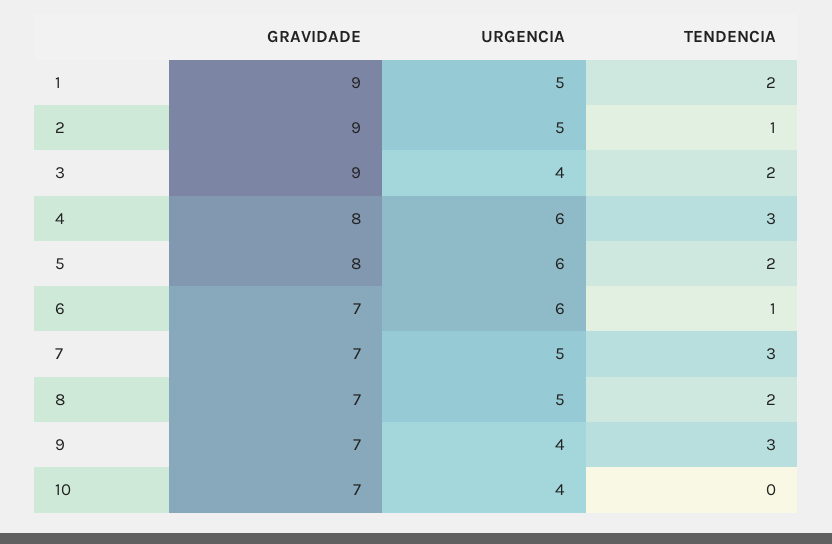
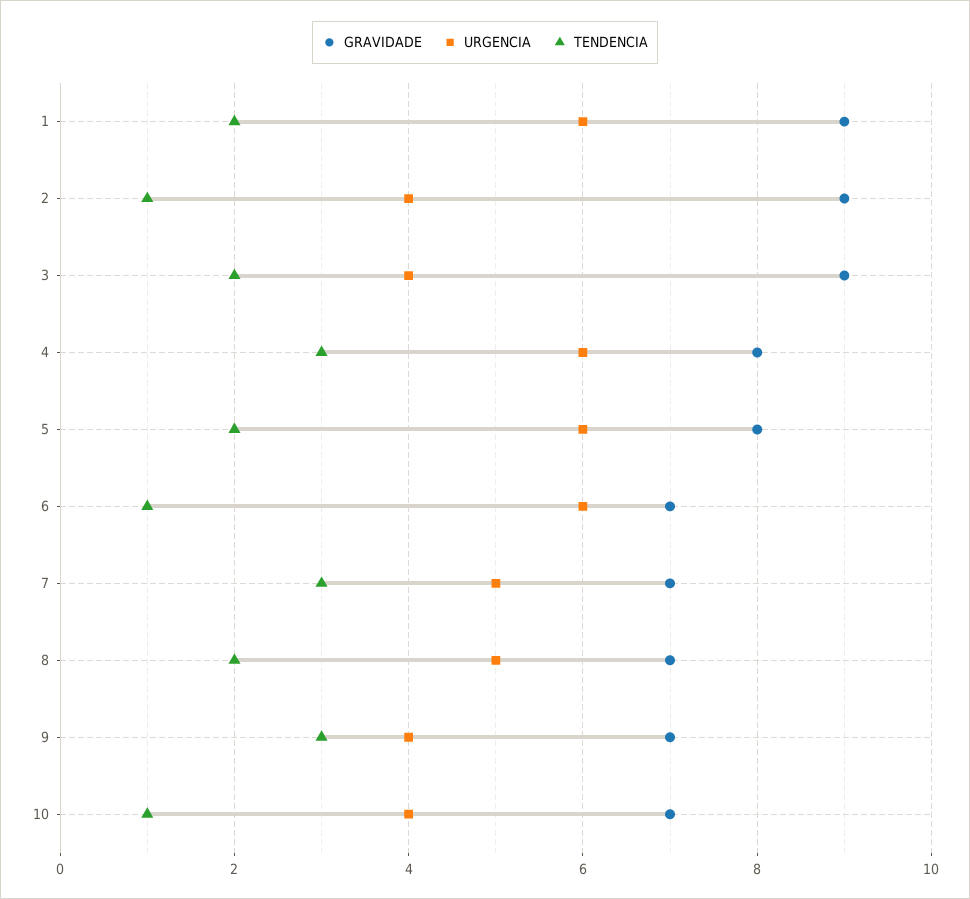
  {
    "GRAVIDADE": {
      "1": 9,
      "2": 9,
      "3": 9,
      "4": 8,
      "5": 8,
      "6": 7,
      "7": 7,
      "8": 7,
      "9": 7,
      "10": 7
    },
    "URGENCIA": {
-     "1": 5,
+     "1": 6,
-     "2": 5,
+     "2": 4,
      "3": 4,
      "4": 6,
      "5": 6,
      "6": 6,
      "7": 5,
      "8": 5,
      "9": 4,
      "10": 4
    },
    "TENDENCIA": {
      "1": 2,
      "2": 1,
      "3": 2,
      "4": 3,
      "5": 2,
      "6": 1,
      "7": 3,
      "8": 2,
      "9": 3,
-     "10": 0
+     "10": 1
    }
  }

